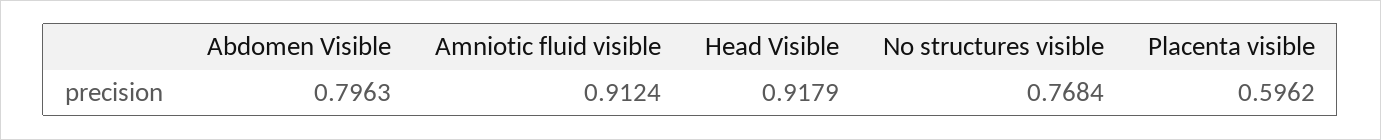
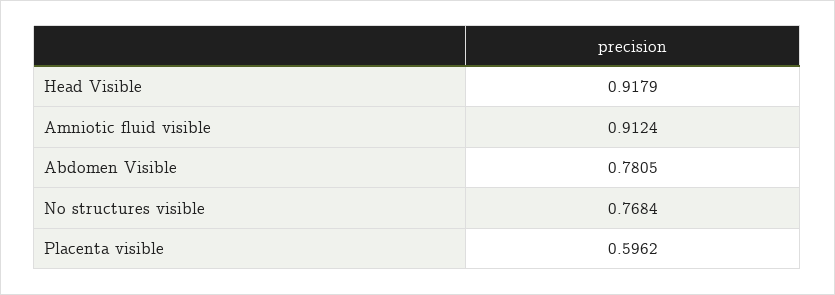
  {
-   "Abdomen Visible": 0.7963,
+   "Abdomen Visible": 0.7805,
    "Amniotic fluid visible": 0.9124,
    "Head Visible": 0.9179,
    "No structures visible": 0.7684,
    "Placenta visible": 0.5962
  }

